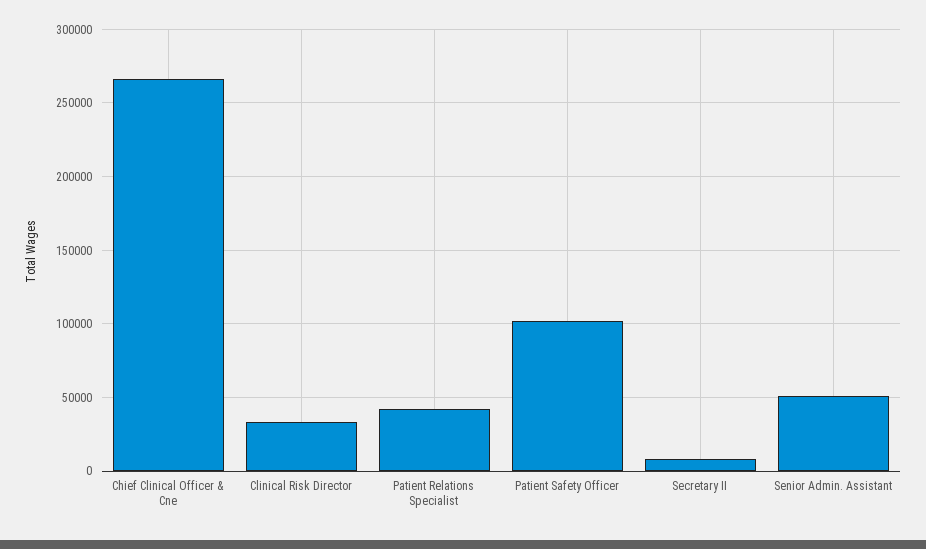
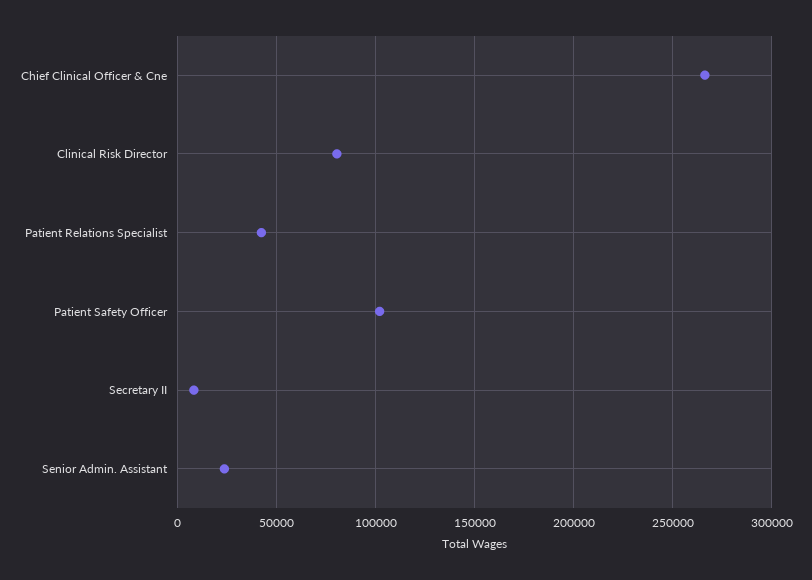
  {
    "Chief Clinical Officer & Cne": 265000,
-   "Clinical Risk Director": 35000,
+   "Clinical Risk Director": 80000,
    "Patient Relations Specialist": 40000,
    "Patient Safety Officer": 100000,
    "Secretary II": 10000,
-   "Senior Admin. Assistant": 50000
+   "Senior Admin. Assistant": 25000
  }

